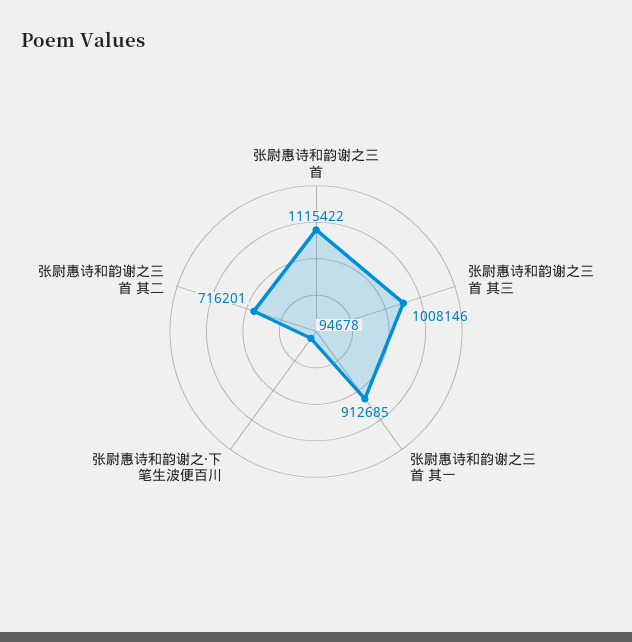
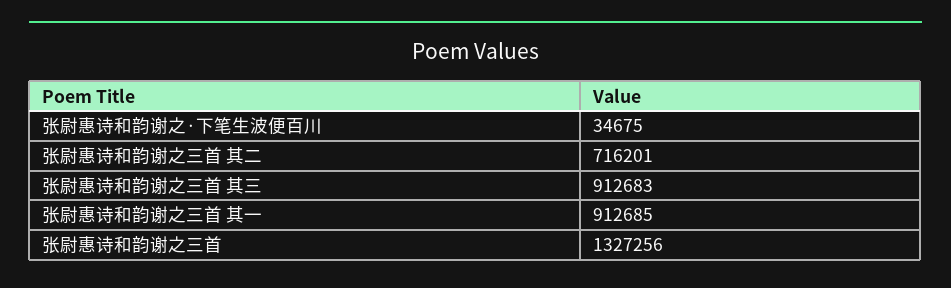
  {
-   "张尉惠诗和韵谢之三首": 1115422,
+   "张尉惠诗和韵谢之三首": 1327256,
-   "张尉惠诗和韵谢之三首 其三": 1008146,
+   "张尉惠诗和韵谢之三首 其三": 912683,
    "张尉惠诗和韵谢之三首 其一": 912685,
-   "张尉惠诗和韵谢之·下笔生波便百川": 94678,
+   "张尉惠诗和韵谢之·下笔生波便百川": 34675,
    "张尉惠诗和韵谢之三首 其二": 716201
  }

